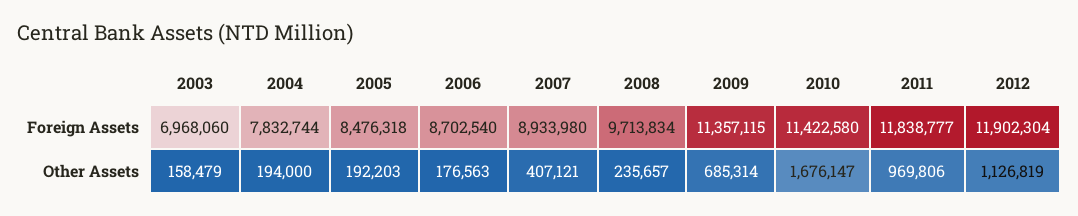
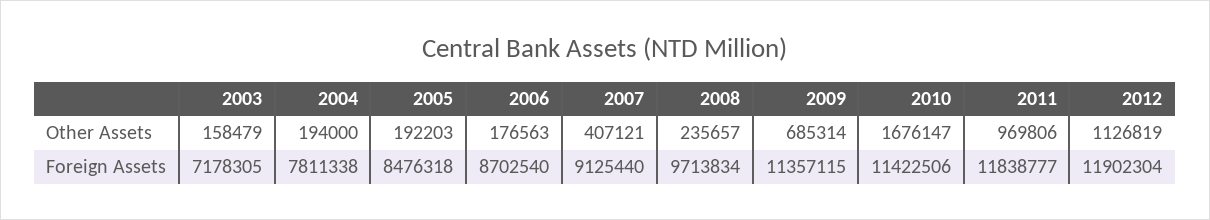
  {
    "2003": {
-     "Foreign Assets": 6968060,
+     "Foreign Assets": 7178305,
      "Other Assets": 158479
    },
    "2004": {
-     "Foreign Assets": 7832744,
+     "Foreign Assets": 7811338,
      "Other Assets": 194000
    },
    "2005": {
      "Foreign Assets": 8476318,
      "Other Assets": 192203
    },
    "2006": {
      "Foreign Assets": 8702540,
      "Other Assets": 176563
    },
    "2007": {
-     "Foreign Assets": 8933980,
+     "Foreign Assets": 9125440,
      "Other Assets": 407121
    },
    "2008": {
      "Foreign Assets": 9713834,
      "Other Assets": 235657
    },
    "2009": {
      "Foreign Assets": 11357115,
      "Other Assets": 685314
    },
    "2010": {
-     "Foreign Assets": 11422580,
+     "Foreign Assets": 11422506,
      "Other Assets": 1676147
    },
    "2011": {
      "Foreign Assets": 11838777,
      "Other Assets": 969806
    },
    "2012": {
      "Foreign Assets": 11902304,
      "Other Assets": 1126819
    }
  }

